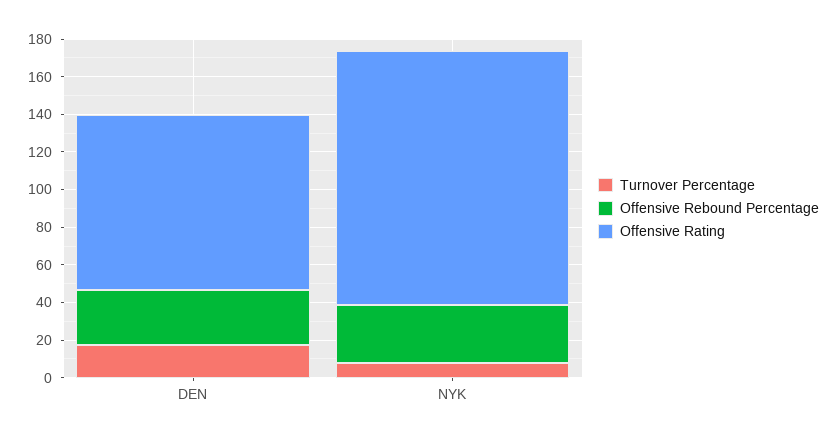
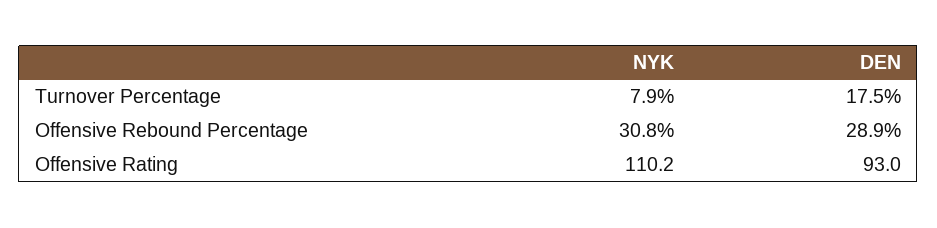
  {
    "Turnover Percentage": {
      "DEN": 17.5,
      "NYK": 7.9
    },
    "Offensive Rebound Percentage": {
      "DEN": 28.9,
      "NYK": 30.8
    },
    "Offensive Rating": {
      "DEN": 93,
-     "NYK": 135
+     "NYK": 110.2
    }
  }

